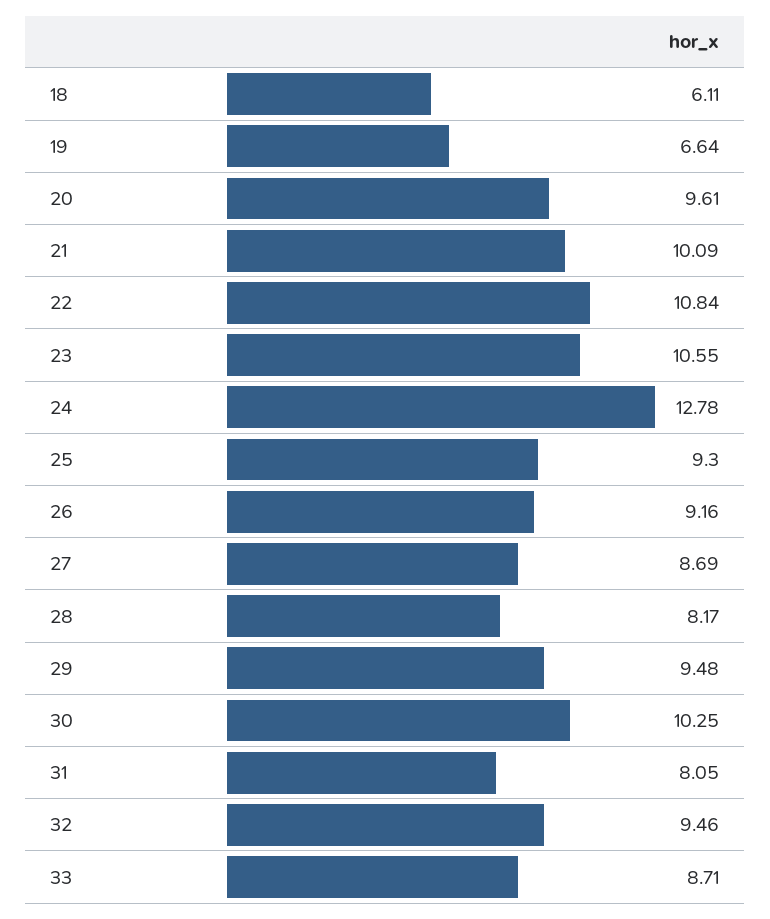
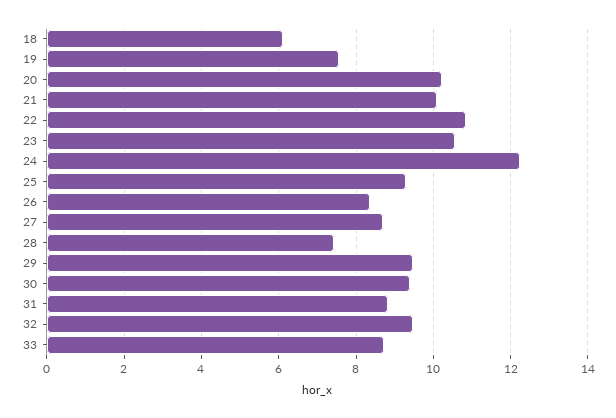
  {
    "18": 6.11,
-   "19": 6.64,
+   "19": 7.6,
-   "20": 9.61,
+   "20": 10.2,
    "21": 10.09,
    "22": 10.84,
    "23": 10.55,
-   "24": 12.78,
+   "24": 12.2,
    "25": 9.3,
-   "26": 9.16,
+   "26": 8.4,
    "27": 8.69,
-   "28": 8.17,
+   "28": 7.4,
    "29": 9.48,
-   "30": 10.25,
+   "30": 9.4,
-   "31": 8.05,
+   "31": 8.8,
    "32": 9.46,
    "33": 8.71
  }

